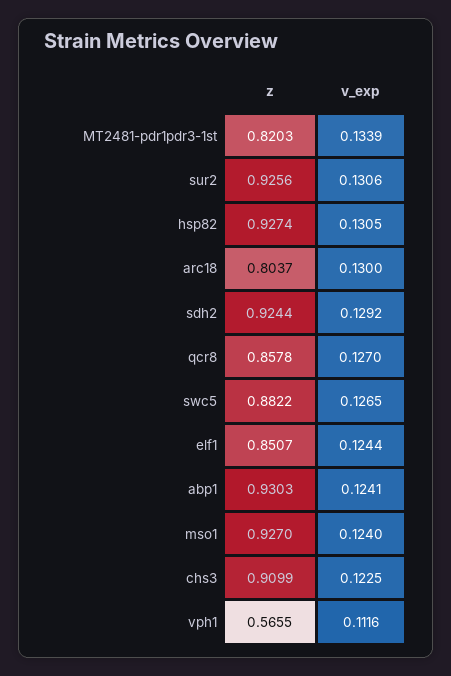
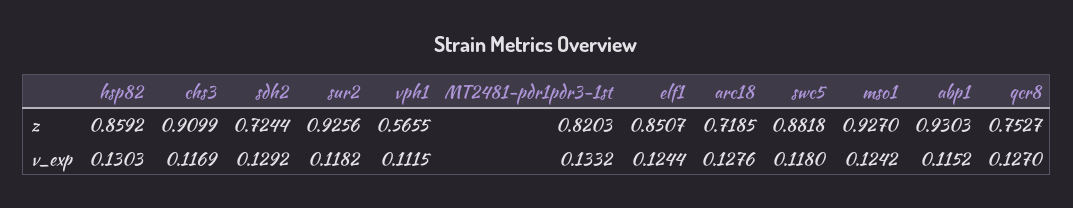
  {
    "z": {
      "MT2481-pdr1pdr3-1st": 0.8203,
      "sur2": 0.9256,
-     "hsp82": 0.9274,
+     "hsp82": 0.8592,
-     "arc18": 0.8037,
+     "arc18": 0.7185,
-     "sdh2": 0.9244,
+     "sdh2": 0.7244,
-     "qcr8": 0.8578,
+     "qcr8": 0.7527,
-     "swc5": 0.8822,
+     "swc5": 0.8818,
      "elf1": 0.8507,
      "abp1": 0.9303,
      "mso1": 0.927,
      "chs3": 0.9099,
      "vph1": 0.5655
    },
    "v_exp": {
-     "MT2481-pdr1pdr3-1st": 0.1339,
+     "MT2481-pdr1pdr3-1st": 0.1332,
-     "sur2": 0.1306,
+     "sur2": 0.1182,
-     "hsp82": 0.1305,
+     "hsp82": 0.1303,
-     "arc18": 0.13,
+     "arc18": 0.1276,
      "sdh2": 0.1292,
      "qcr8": 0.127,
-     "swc5": 0.1265,
+     "swc5": 0.118,
      "elf1": 0.1244,
-     "abp1": 0.1241,
+     "abp1": 0.1152,
-     "mso1": 0.124,
+     "mso1": 0.1242,
-     "chs3": 0.1225,
+     "chs3": 0.1169,
-     "vph1": 0.1116
+     "vph1": 0.1115
    }
  }

